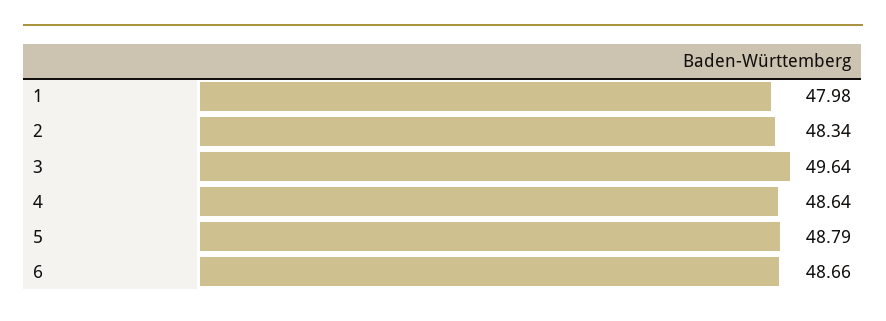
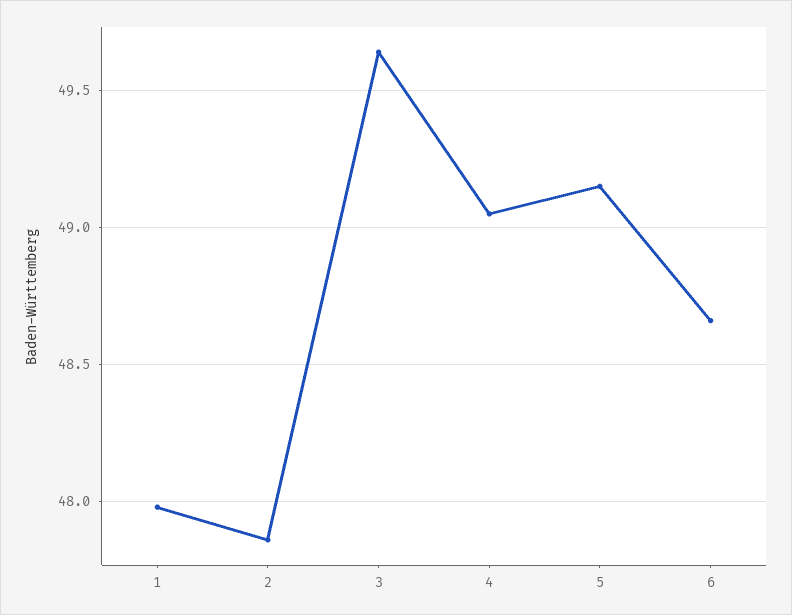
  {
    "1": 47.98,
-   "2": 48.34,
+   "2": 47.85,
    "3": 49.64,
-   "4": 48.64,
+   "4": 49.05,
-   "5": 48.79,
+   "5": 49.15,
    "6": 48.66
  }

